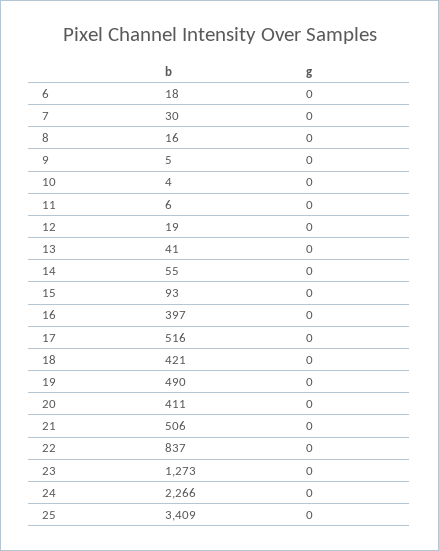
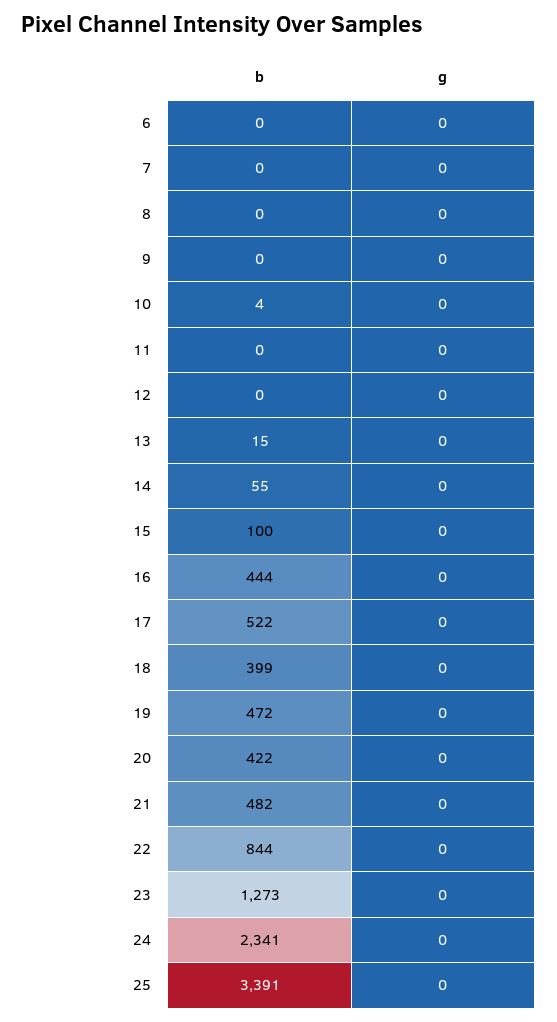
  {
    "b": {
-     "6": 18,
+     "6": 0,
-     "7": 30,
+     "7": 0,
-     "8": 16,
+     "8": 0,
-     "9": 5,
+     "9": 0,
      "10": 4,
-     "11": 6,
+     "11": 0,
-     "12": 19,
+     "12": 0,
-     "13": 41,
+     "13": 15,
      "14": 55,
-     "15": 93,
+     "15": 100,
-     "16": 397,
+     "16": 444,
-     "17": 516,
+     "17": 522,
-     "18": 421,
+     "18": 399,
-     "19": 490,
+     "19": 472,
-     "20": 411,
+     "20": 422,
-     "21": 506,
+     "21": 482,
-     "22": 837,
+     "22": 844,
      "23": 1273,
-     "24": 2266,
+     "24": 2341,
-     "25": 3409
+     "25": 3391
    },
    "g": {
      "6": 0,
      "7": 0,
      "8": 0,
      "9": 0,
      "10": 0,
      "11": 0,
      "12": 0,
      "13": 0,
      "14": 0,
      "15": 0,
      "16": 0,
      "17": 0,
      "18": 0,
      "19": 0,
      "20": 0,
      "21": 0,
      "22": 0,
      "23": 0,
      "24": 0,
      "25": 0
    }
  }

